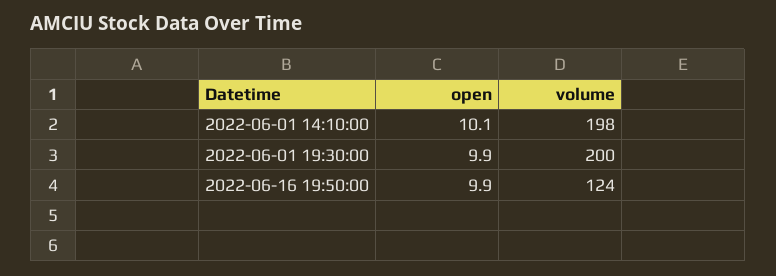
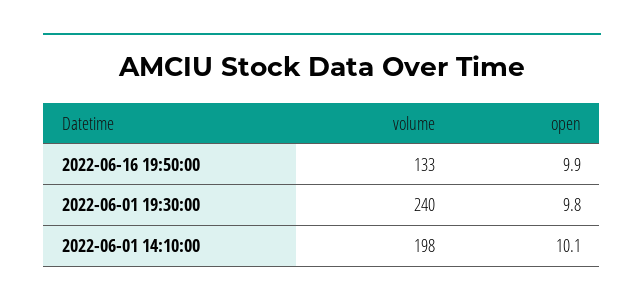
  {
    "open": {
      "2022-06-01 14:10:00": 10.1,
-     "2022-06-01 19:30:00": 9.9,
+     "2022-06-01 19:30:00": 9.8,
      "2022-06-16 19:50:00": 9.9
    },
    "volume": {
      "2022-06-01 14:10:00": 198,
-     "2022-06-01 19:30:00": 200,
+     "2022-06-01 19:30:00": 240,
-     "2022-06-16 19:50:00": 124
+     "2022-06-16 19:50:00": 133
    }
  }

